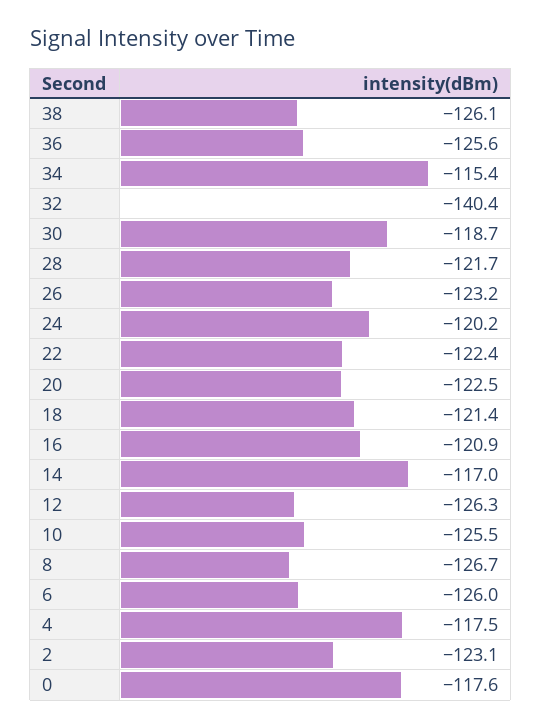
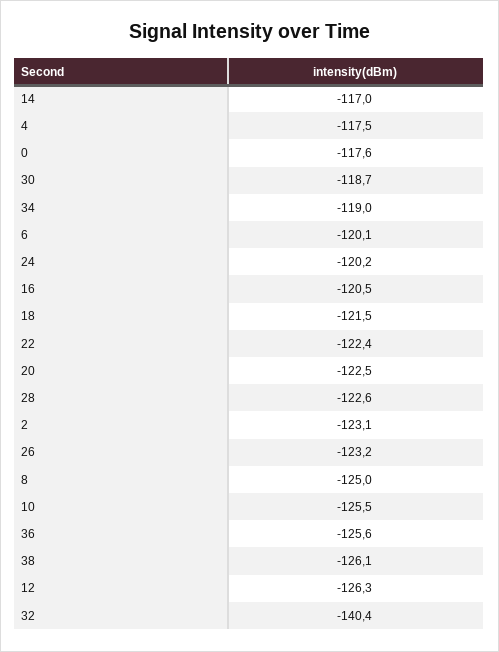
  {
    "38": -126.1,
    "36": -125.6,
-   "34": -115.4,
+   "34": -119,
    "32": -140.4,
    "30": -118.7,
-   "28": -121.7,
+   "28": -122.6,
    "26": -123.2,
    "24": -120.2,
    "22": -122.4,
    "20": -122.5,
-   "18": -121.4,
+   "18": -121.5,
-   "16": -120.9,
+   "16": -120.5,
    "14": -117,
    "12": -126.3,
    "10": -125.5,
-   "8": -126.7,
+   "8": -125,
-   "6": -126,
+   "6": -120.1,
    "4": -117.5,
    "2": -123.1,
    "0": -117.6
  }

